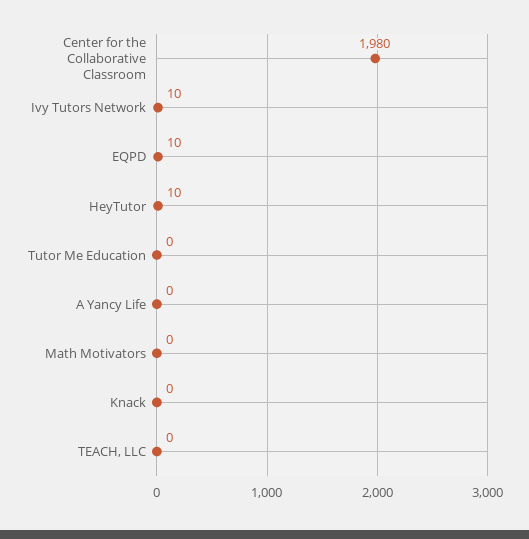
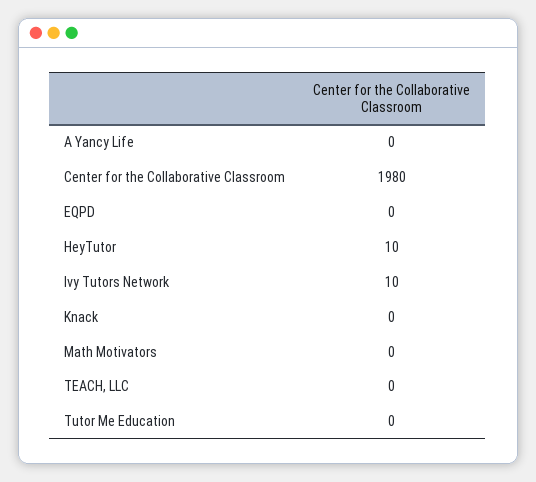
  {
    "Center for the Collaborative Classroom": 1980,
    "Ivy Tutors Network": 10,
-   "EQPD": 10,
+   "EQPD": 0,
    "HeyTutor": 10,
    "Tutor Me Education": 0,
    "A Yancy Life": 0,
    "Math Motivators": 0,
    "Knack": 0,
    "TEACH, LLC": 0
  }

